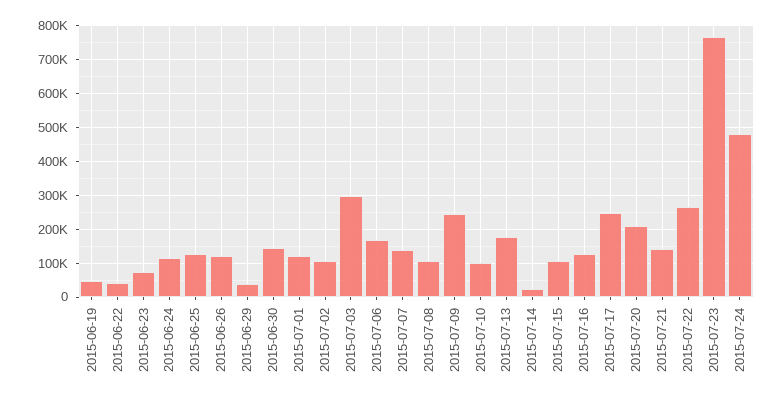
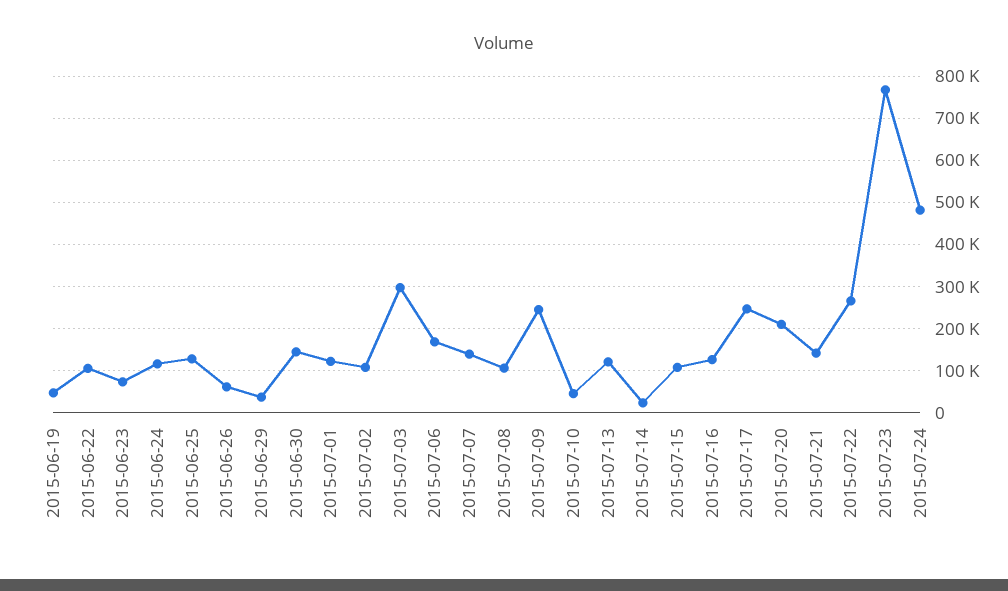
  {
    "2015-06-19": 40000,
-   "2015-06-22": 40000,
+   "2015-06-22": 100000,
    "2015-06-23": 80000,
    "2015-06-24": 120000,
    "2015-06-25": 120000,
-   "2015-06-26": 120000,
+   "2015-06-26": 60000,
    "2015-06-29": 40000,
    "2015-06-30": 140000,
    "2015-07-01": 120000,
    "2015-07-02": 100000,
    "2015-07-03": 300000,
    "2015-07-06": 160000,
    "2015-07-07": 140000,
    "2015-07-08": 100000,
    "2015-07-09": 240000,
-   "2015-07-10": 100000,
+   "2015-07-10": 40000,
-   "2015-07-13": 180000,
+   "2015-07-13": 120000,
    "2015-07-14": 20000,
    "2015-07-15": 100000,
    "2015-07-16": 120000,
    "2015-07-17": 240000,
    "2015-07-20": 220000,
    "2015-07-21": 140000,
    "2015-07-22": 260000,
    "2015-07-23": 760000,
    "2015-07-24": 480000
  }

